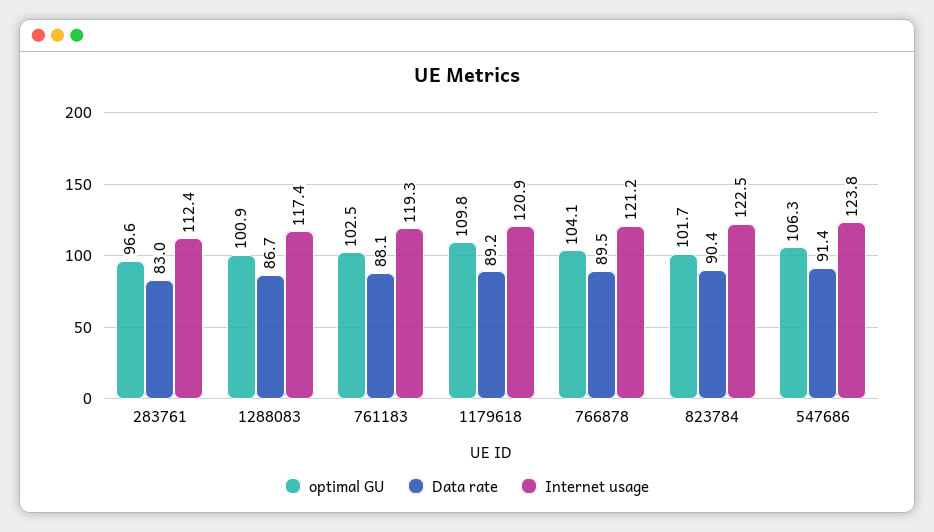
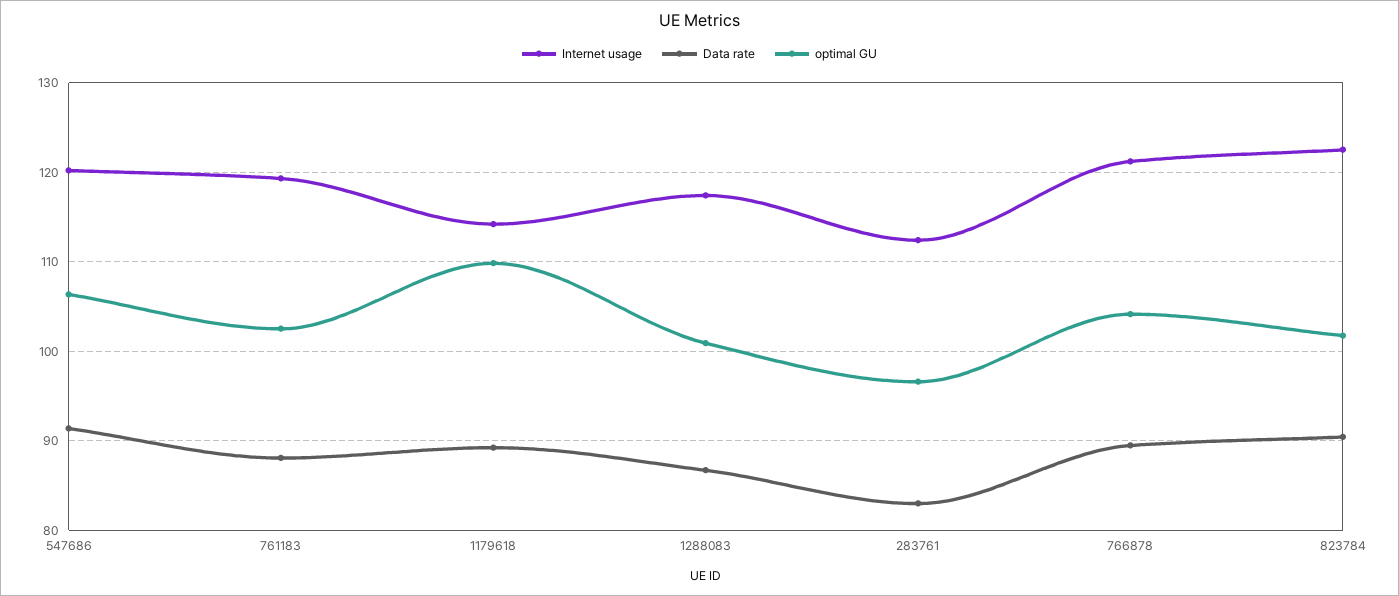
  {
    "optimal GU": {
      "283761": 96.6,
      "1288083": 100.9,
      "761183": 102.5,
      "1179618": 109.8,
      "766878": 104.1,
      "823784": 101.7,
      "547686": 106.3
    },
    "Data rate": {
      "283761": 83,
      "1288083": 86.7,
      "761183": 88.1,
      "1179618": 89.2,
      "766878": 89.5,
      "823784": 90.4,
      "547686": 91.4
    },
    "Internet usage": {
      "283761": 112.4,
      "1288083": 117.4,
      "761183": 119.3,
-     "1179618": 120.9,
+     "1179618": 114,
      "766878": 121.2,
      "823784": 122.5,
-     "547686": 123.8
+     "547686": 120
    }
  }

